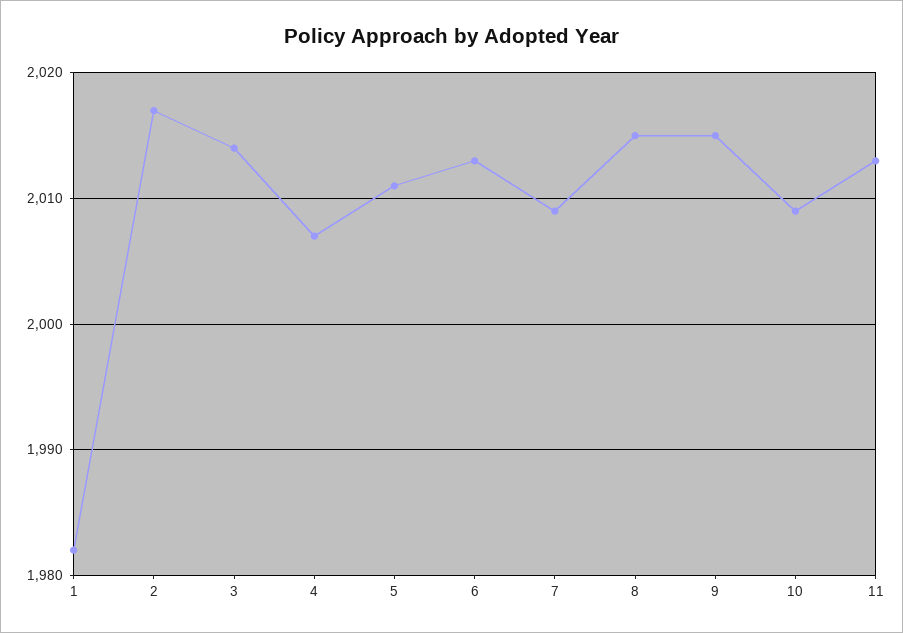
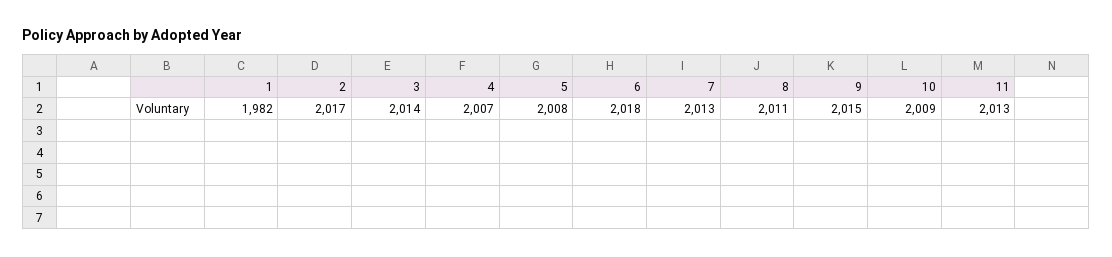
  {
    "1": 1982,
    "2": 2017,
    "3": 2014,
    "4": 2007,
-   "5": 2011,
+   "5": 2008,
-   "6": 2013,
+   "6": 2018,
-   "7": 2009,
+   "7": 2013,
-   "8": 2015,
+   "8": 2011,
    "9": 2015,
    "10": 2009,
    "11": 2013
  }

